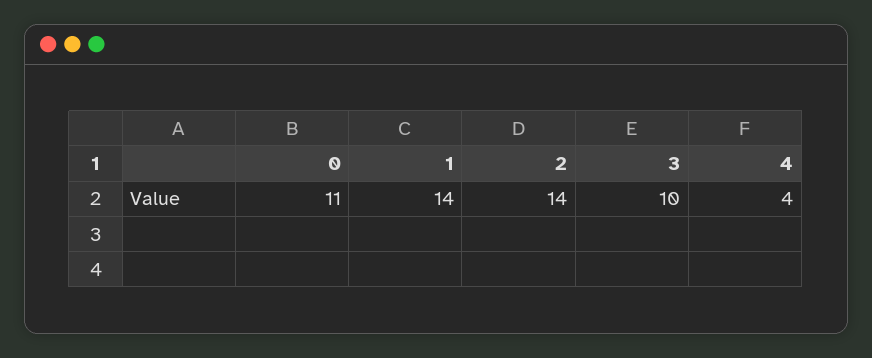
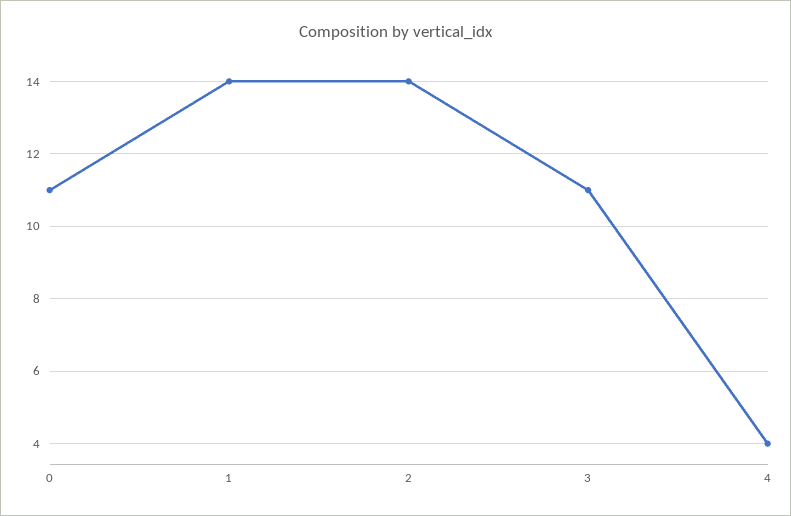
  {
    "0": 11,
    "1": 14,
    "2": 14,
-   "3": 10,
+   "3": 11,
    "4": 4
  }

